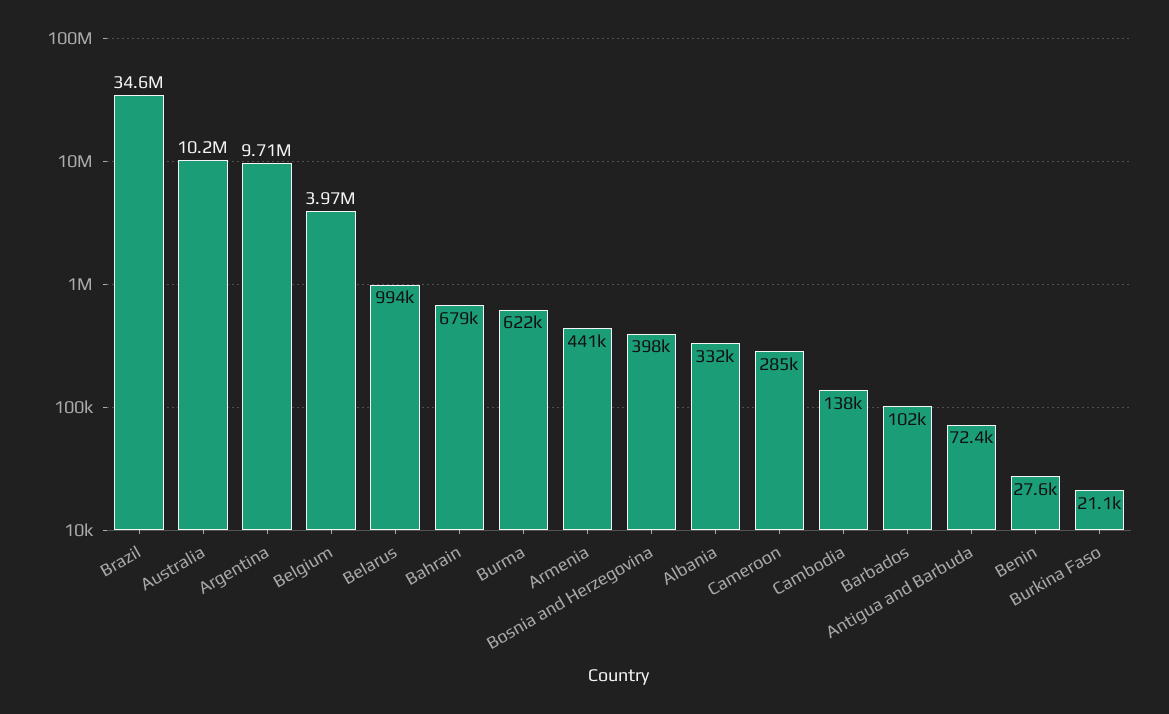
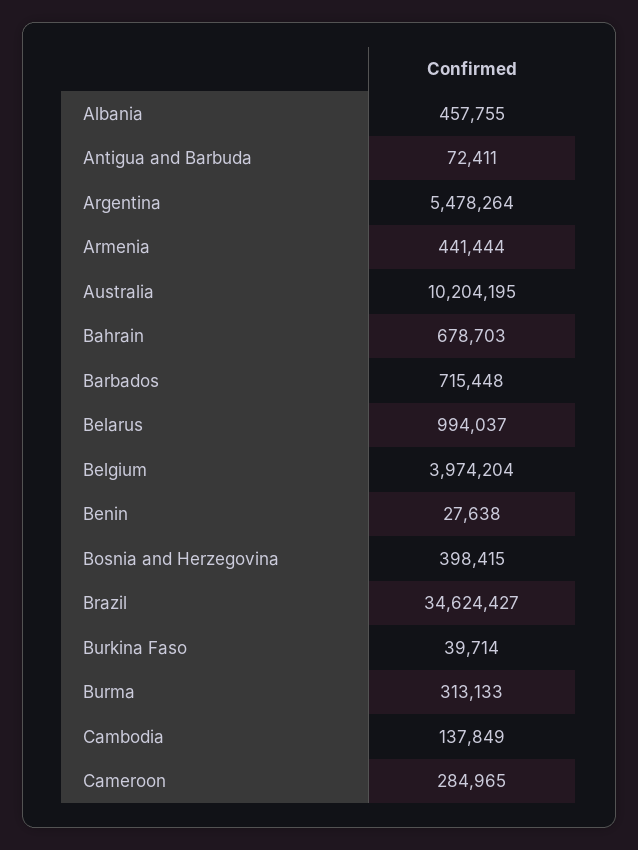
  {
    "Brazil": 34624427,
    "Australia": 10204195,
-   "Argentina": 9710000,
+   "Argentina": 5478264,
    "Belgium": 3974204,
    "Belarus": 994037,
    "Bahrain": 678703,
-   "Burma": 622000,
+   "Burma": 313133,
    "Armenia": 441444,
    "Bosnia and Herzegovina": 398415,
-   "Albania": 332000,
+   "Albania": 457755,
    "Cameroon": 284965,
    "Cambodia": 137849,
-   "Barbados": 102000,
+   "Barbados": 715448,
    "Antigua and Barbuda": 72411,
    "Benin": 27638,
-   "Burkina Faso": 21100
+   "Burkina Faso": 39714
  }

